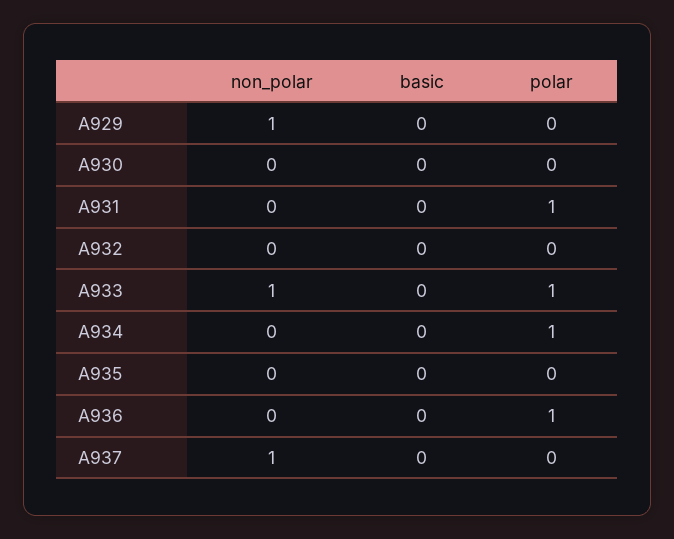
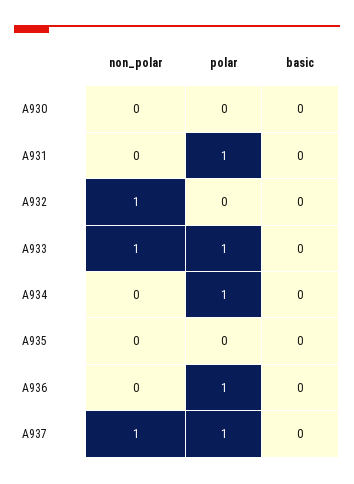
  {
    "non_polar": {
-     "A929": 1,
      "A930": 0,
      "A931": 0,
-     "A932": 0,
+     "A932": 1,
      "A933": 1,
      "A934": 0,
      "A935": 0,
      "A936": 0,
      "A937": 1
    },
    "basic": {
-     "A929": 0,
      "A930": 0,
      "A931": 0,
      "A932": 0,
      "A933": 0,
      "A934": 0,
      "A935": 0,
      "A936": 0,
      "A937": 0
    },
    "polar": {
-     "A929": 0,
      "A930": 0,
      "A931": 1,
      "A932": 0,
      "A933": 1,
      "A934": 1,
      "A935": 0,
      "A936": 1,
-     "A937": 0
+     "A937": 1
    }
  }

